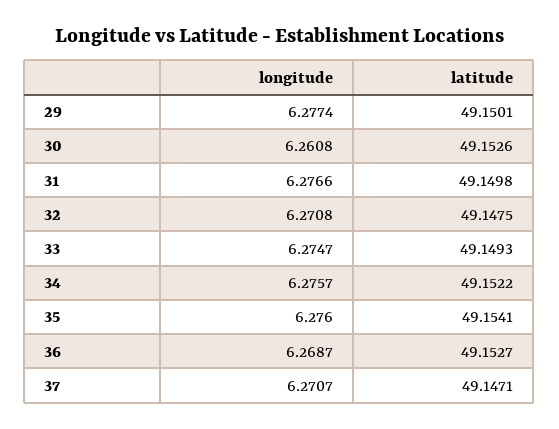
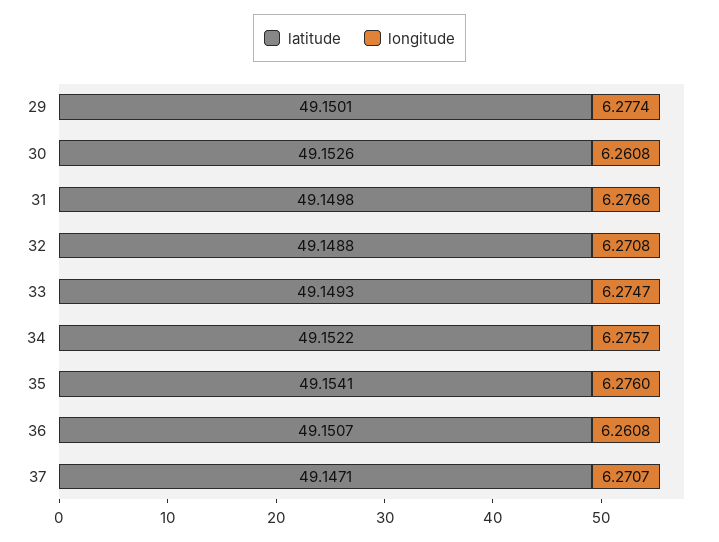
  {
    "longitude": {
      "29": 6.2774,
      "30": 6.2608,
      "31": 6.2766,
      "32": 6.2708,
      "33": 6.2747,
      "34": 6.2757,
      "35": 6.276,
-     "36": 6.2687,
+     "36": 6.2608,
      "37": 6.2707
    },
    "latitude": {
      "29": 49.1501,
      "30": 49.1526,
      "31": 49.1498,
-     "32": 49.1475,
+     "32": 49.1488,
      "33": 49.1493,
      "34": 49.1522,
      "35": 49.1541,
-     "36": 49.1527,
+     "36": 49.1507,
      "37": 49.1471
    }
  }

